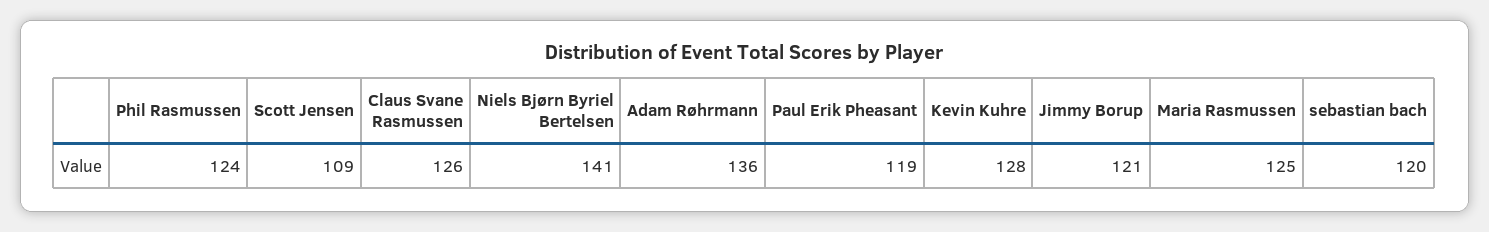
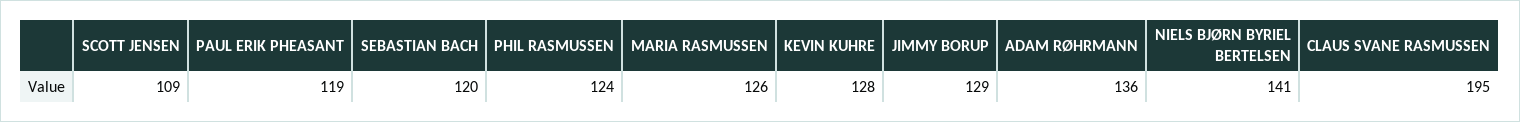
  {
    "Phil Rasmussen": 124,
    "Scott Jensen": 109,
-   "Claus Svane Rasmussen": 126,
+   "Claus Svane Rasmussen": 195,
    "Niels Bjørn Byriel Bertelsen": 141,
    "Adam Røhrmann": 136,
    "Paul Erik Pheasant": 119,
    "Kevin Kuhre": 128,
-   "Jimmy Borup": 121,
+   "Jimmy Borup": 129,
-   "Maria Rasmussen": 125,
+   "Maria Rasmussen": 126,
    "sebastian bach": 120
  }

